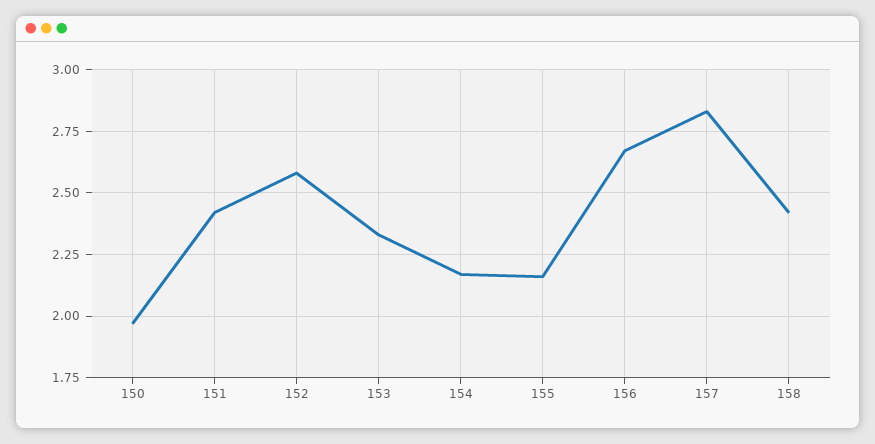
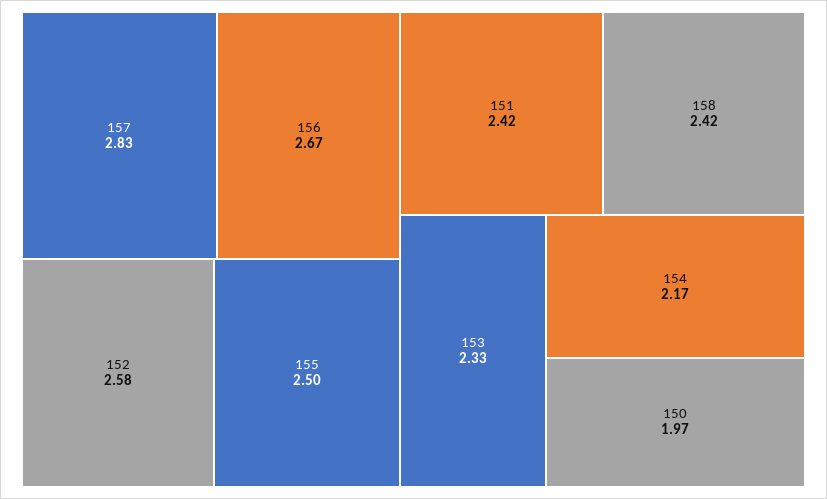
  {
    "150": 1.97,
    "151": 2.42,
    "152": 2.58,
    "153": 2.33,
    "154": 2.17,
-   "155": 2.15,
+   "155": 2.5,
    "156": 2.67,
    "157": 2.83,
    "158": 2.42
  }

